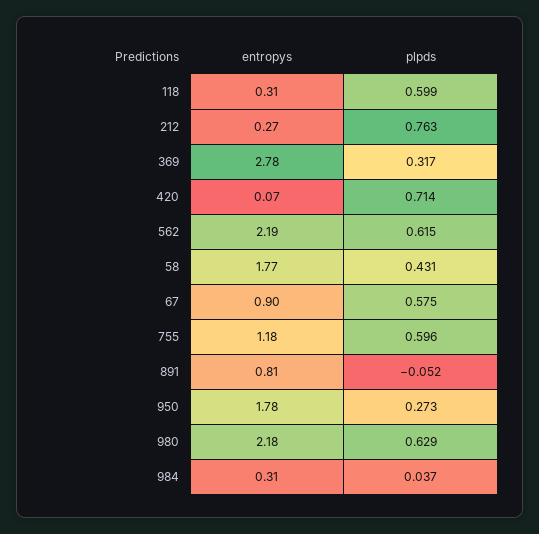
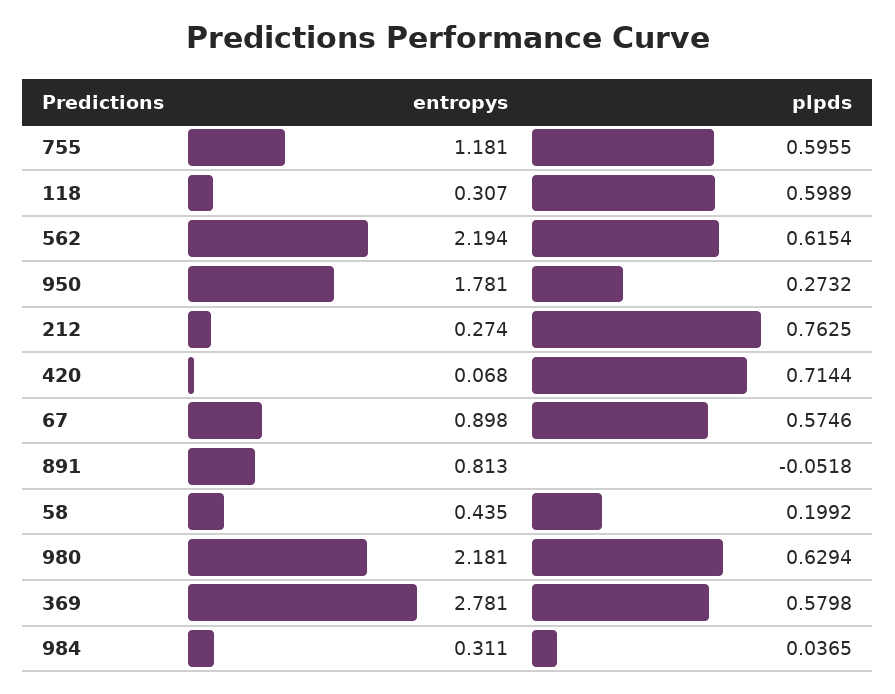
  {
    "entropys": {
      "118": 0.307,
      "212": 0.274,
      "369": 2.781,
      "420": 0.068,
      "562": 2.194,
-     "58": 1.77,
+     "58": 0.435,
      "67": 0.898,
      "755": 1.181,
      "891": 0.813,
      "950": 1.781,
      "980": 2.181,
      "984": 0.311
    },
    "plpds": {
      "118": 0.5989,
      "212": 0.7625,
-     "369": 0.317,
+     "369": 0.5798,
      "420": 0.7144,
      "562": 0.6154,
-     "58": 0.431,
+     "58": 0.1992,
      "67": 0.5746,
      "755": 0.5955,
      "891": -0.0518,
      "950": 0.2732,
      "980": 0.6294,
      "984": 0.0365
    }
  }

